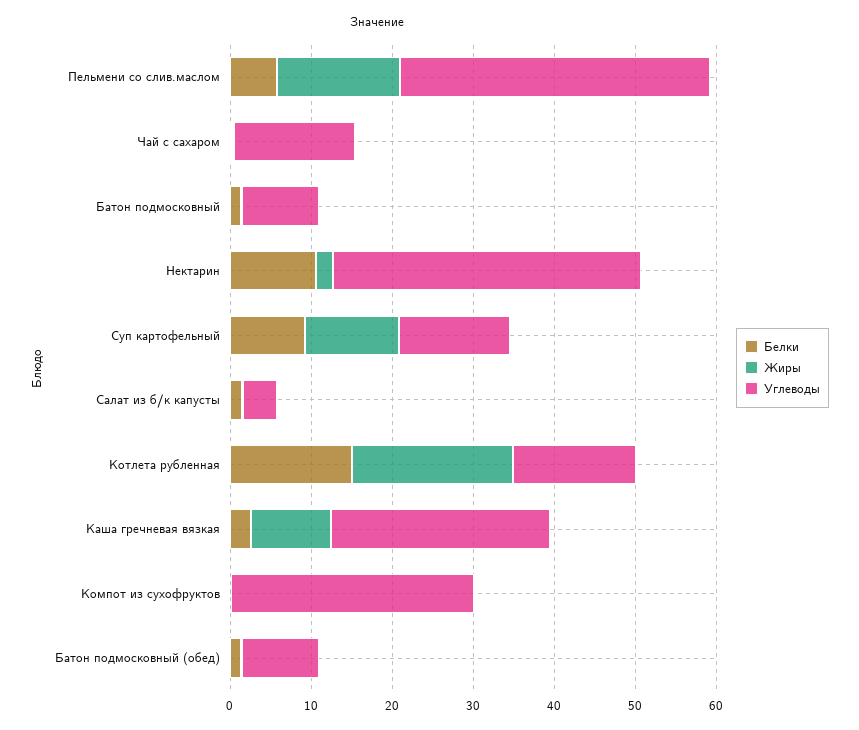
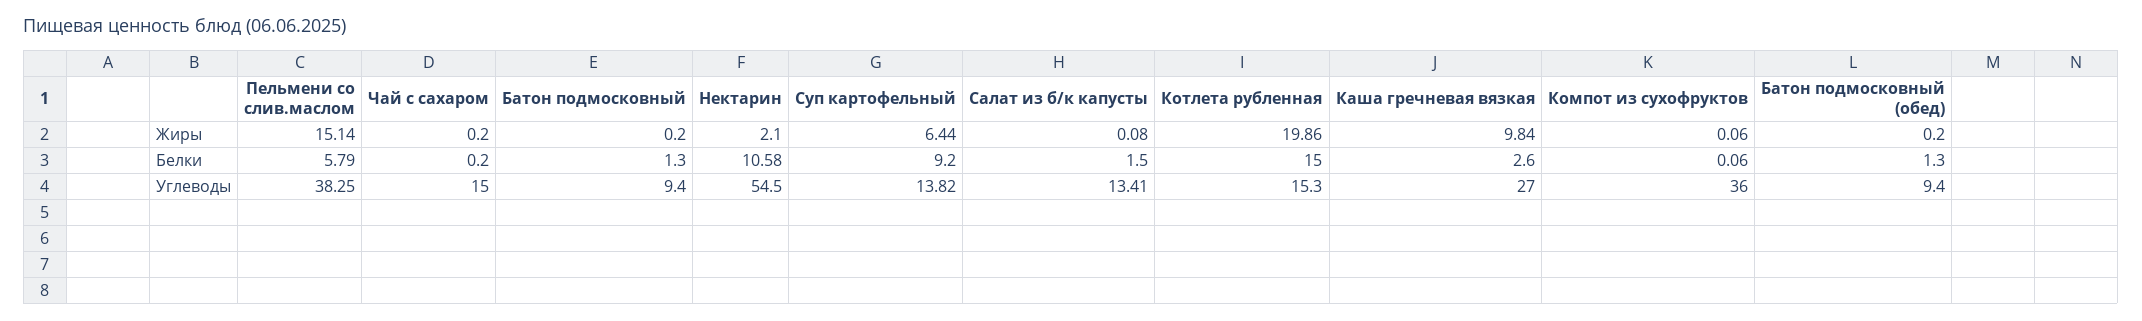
  {
    "Белки": {
      "Пельмени со слив.маслом": 5.79,
      "Чай с сахаром": 0.2,
      "Батон подмосковный": 1.3,
      "Нектарин": 10.58,
      "Суп картофельный": 9.2,
      "Салат из б/к капусты": 1.5,
      "Котлета рубленная": 15,
      "Каша гречневая вязкая": 2.6,
      "Компот из сухофруктов": 0.06,
      "Батон подмосковный (обед)": 1.3
    },
    "Жиры": {
      "Пельмени со слив.маслом": 15.14,
      "Чай с сахаром": 0.2,
      "Батон подмосковный": 0.2,
      "Нектарин": 2.1,
-     "Суп картофельный": 12,
+     "Суп картофельный": 6.44,
      "Салат из б/к капусты": 0.08,
      "Котлета рубленная": 19.86,
      "Каша гречневая вязкая": 9.84,
      "Компот из сухофруктов": 0.06,
      "Батон подмосковный (обед)": 0.2
    },
    "Углеводы": {
      "Пельмени со слив.маслом": 38.25,
      "Чай с сахаром": 15,
      "Батон подмосковный": 9.4,
-     "Нектарин": 38,
+     "Нектарин": 54.5,
      "Суп картофельный": 13.82,
-     "Салат из б/к капусты": 4,
+     "Салат из б/к капусты": 13.41,
      "Котлета рубленная": 15.3,
      "Каша гречневая вязкая": 27,
-     "Компот из сухофруктов": 30,
+     "Компот из сухофруктов": 36,
      "Батон подмосковный (обед)": 9.4
    }
  }

